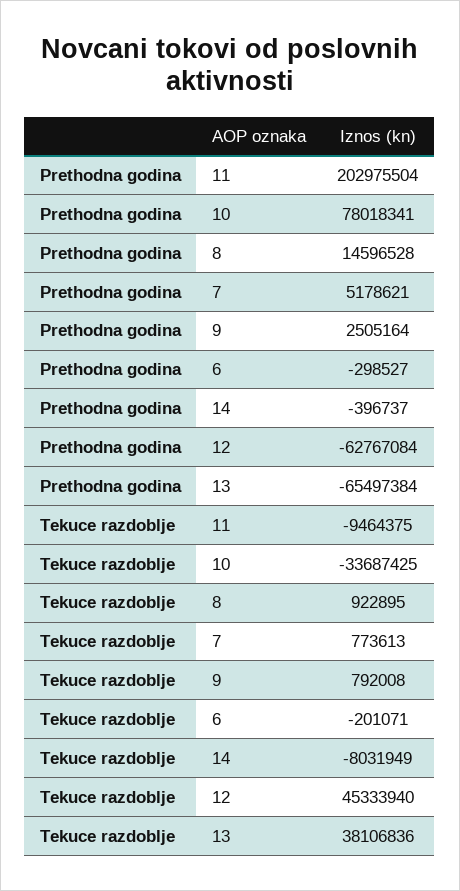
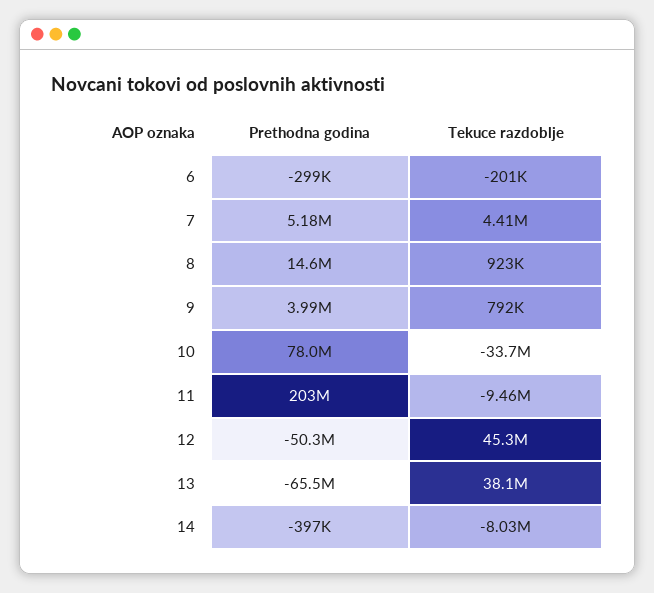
  {
    "Prethodna godina": {
      "11": 202975504,
      "10": 78018341,
      "8": 14596528,
      "7": 5178621,
-     "9": 2505164,
+     "9": 3990000,
      "6": -298527,
      "14": -396737,
-     "12": -62767084,
+     "12": -50300000,
      "13": -65497384
    },
    "Tekuce razdoblje": {
      "11": -9464375,
      "10": -33687425,
      "8": 922895,
-     "7": 773613,
+     "7": 4410000,
      "9": 792008,
      "6": -201071,
      "14": -8031949,
      "12": 45333940,
      "13": 38106836
    }
  }

